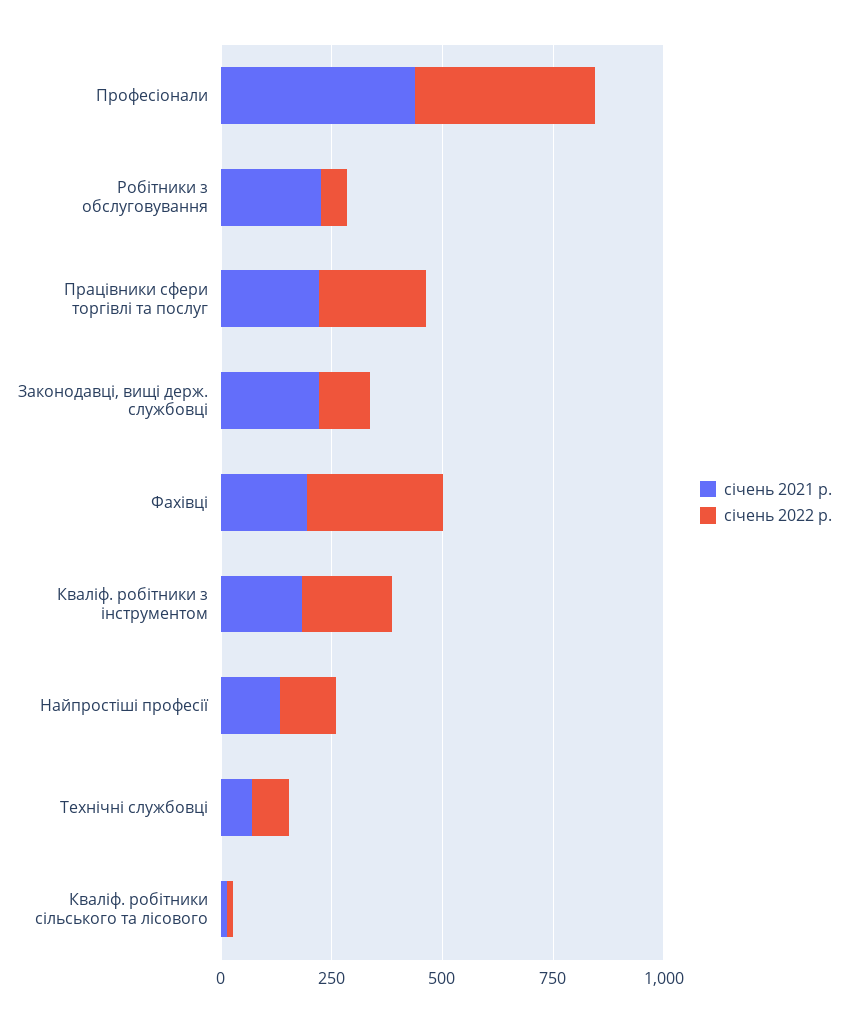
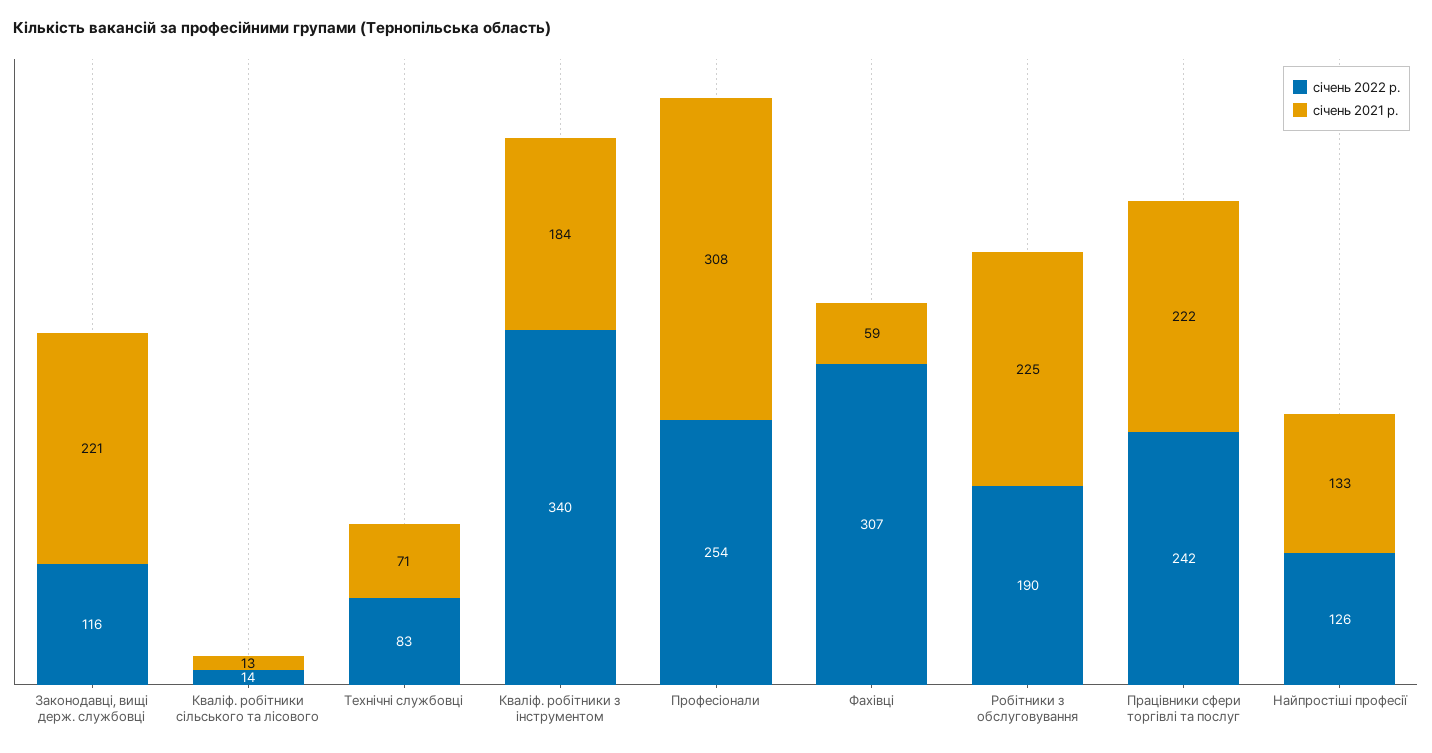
  {
    "січень 2021 р.": {
-     "Професіонали": 450,
+     "Професіонали": 308,
      "Робітники з обслуговування": 225,
      "Працівники сфери торгівлі та послуг": 222,
      "Законодавці, вищі держ. службовці": 221,
-     "Фахівці": 200,
+     "Фахівці": 59,
      "Кваліф. робітники з інструментом": 184,
      "Найпростіші професії": 133,
      "Технічні службовці": 71,
      "Кваліф. робітники сільського та лісового": 13
    },
    "січень 2022 р.": {
-     "Професіонали": 400,
+     "Професіонали": 254,
-     "Робітники з обслуговування": 50,
+     "Робітники з обслуговування": 190,
      "Працівники сфери торгівлі та послуг": 242,
      "Законодавці, вищі держ. службовці": 116,
      "Фахівці": 307,
-     "Кваліф. робітники з інструментом": 200,
+     "Кваліф. робітники з інструментом": 340,
      "Найпростіші професії": 126,
      "Технічні службовці": 83,
      "Кваліф. робітники сільського та лісового": 14
    }
  }

